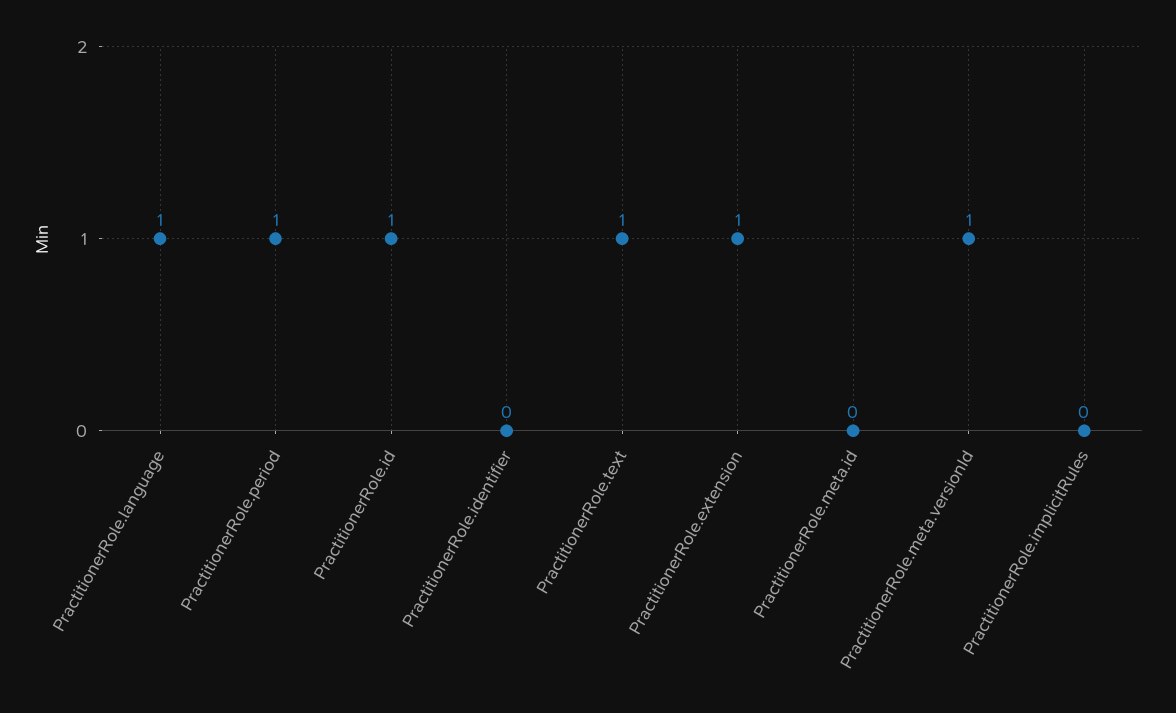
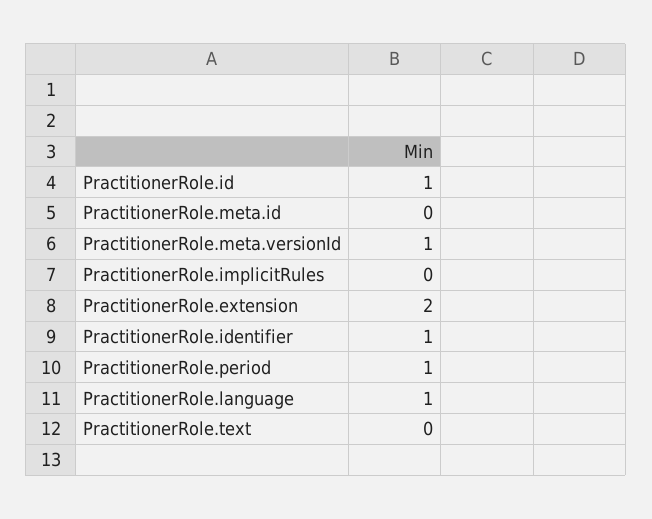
  {
    "PractitionerRole.language": 1,
    "PractitionerRole.period": 1,
    "PractitionerRole.id": 1,
-   "PractitionerRole.identifier": 0,
+   "PractitionerRole.identifier": 1,
-   "PractitionerRole.text": 1,
+   "PractitionerRole.text": 0,
-   "PractitionerRole.extension": 1,
+   "PractitionerRole.extension": 2,
    "PractitionerRole.meta.id": 0,
    "PractitionerRole.meta.versionId": 1,
    "PractitionerRole.implicitRules": 0
  }

